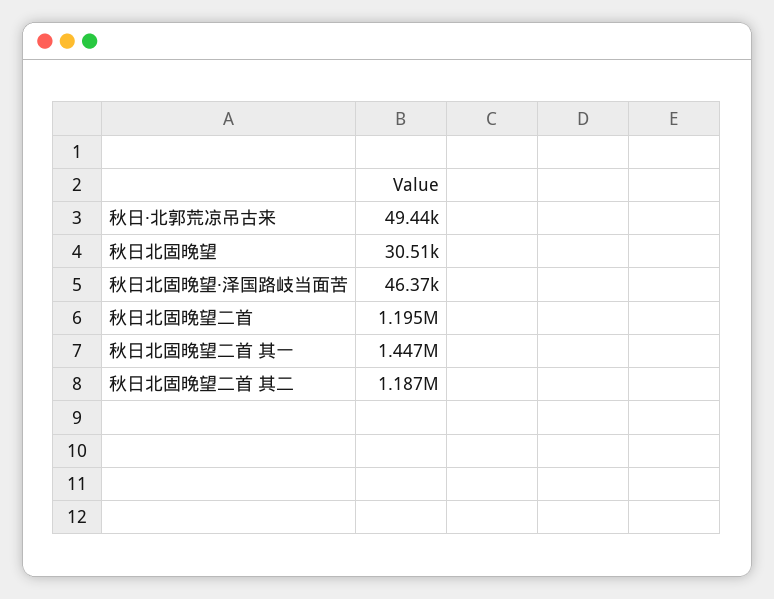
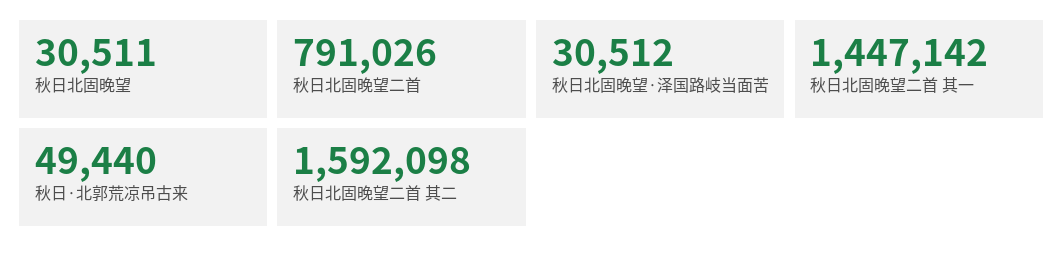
  {
    "秋日·北郭荒凉吊古来": 49440,
    "秋日北固晚望": 30511,
-   "秋日北固晚望·泽国路岐当面苦": 46370,
+   "秋日北固晚望·泽国路岐当面苦": 30512,
-   "秋日北固晚望二首": 1195000,
+   "秋日北固晚望二首": 791026,
    "秋日北固晚望二首 其一": 1447142,
-   "秋日北固晚望二首 其二": 1187000
+   "秋日北固晚望二首 其二": 1592098
  }

